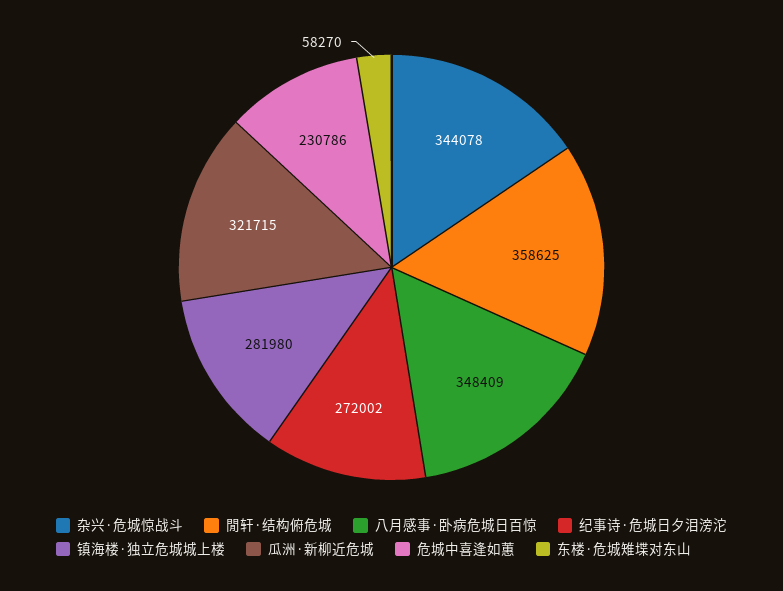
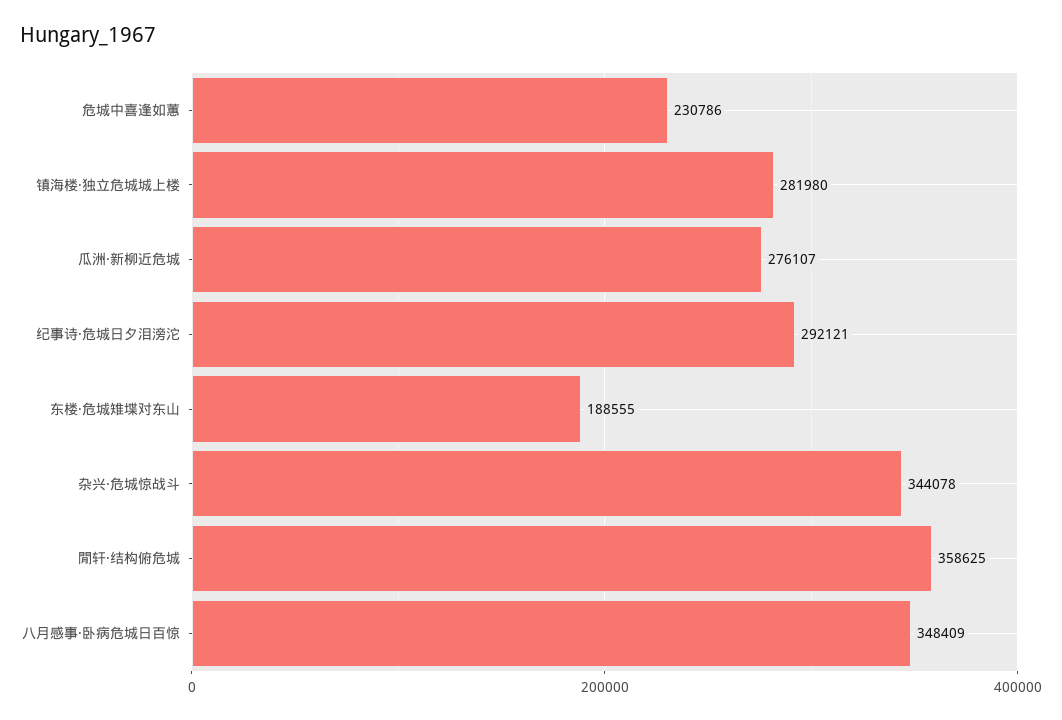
  {
    "杂兴·危城惊战斗": 344078,
    "閒轩·结构俯危城": 358625,
    "八月感事·卧病危城日百惊": 348409,
-   "纪事诗·危城日夕泪滂沱": 272002,
+   "纪事诗·危城日夕泪滂沱": 292121,
    "镇海楼·独立危城城上楼": 281980,
-   "瓜洲·新柳近危城": 321715,
+   "瓜洲·新柳近危城": 276107,
    "危城中喜逢如蕙": 230786,
-   "东楼·危城雉堞对东山": 58270
+   "东楼·危城雉堞对东山": 188555
  }

